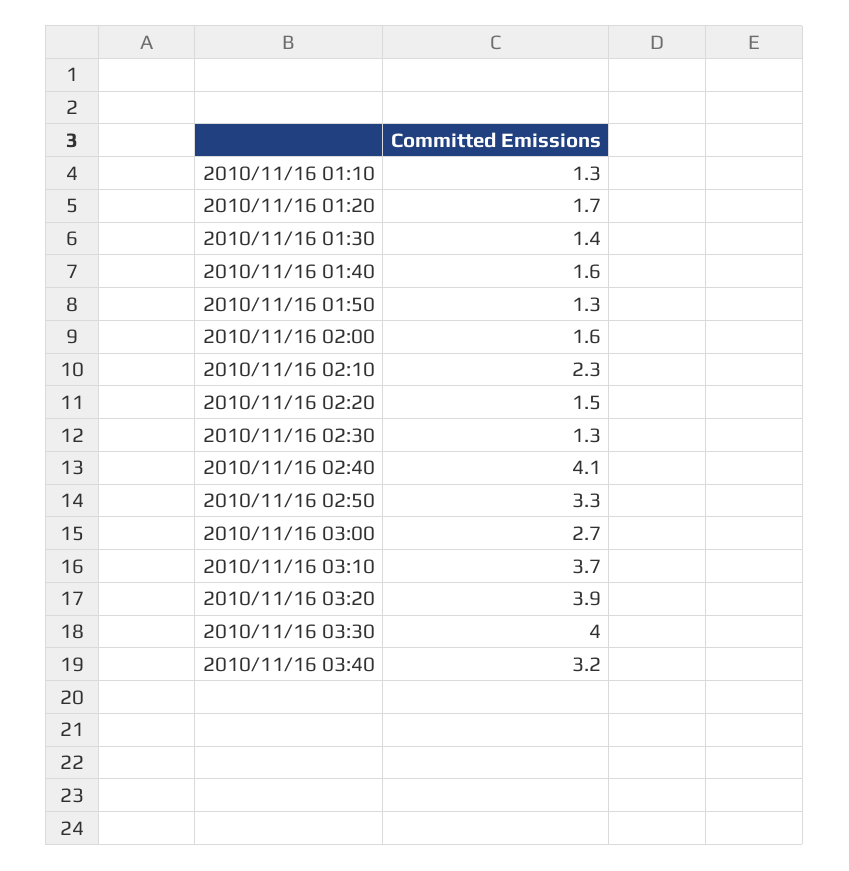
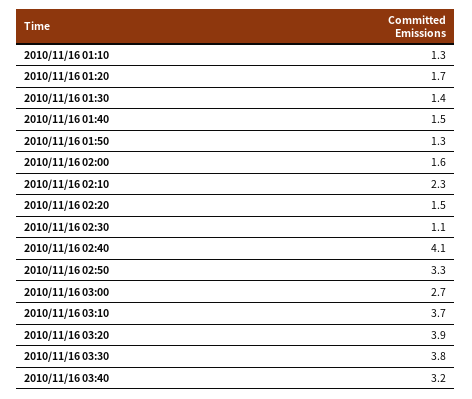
  {
    "2010/11/16 01:10": 1.3,
    "2010/11/16 01:20": 1.7,
    "2010/11/16 01:30": 1.4,
-   "2010/11/16 01:40": 1.6,
+   "2010/11/16 01:40": 1.5,
    "2010/11/16 01:50": 1.3,
    "2010/11/16 02:00": 1.6,
    "2010/11/16 02:10": 2.3,
    "2010/11/16 02:20": 1.5,
-   "2010/11/16 02:30": 1.3,
+   "2010/11/16 02:30": 1.1,
    "2010/11/16 02:40": 4.1,
    "2010/11/16 02:50": 3.3,
    "2010/11/16 03:00": 2.7,
    "2010/11/16 03:10": 3.7,
    "2010/11/16 03:20": 3.9,
-   "2010/11/16 03:30": 4,
+   "2010/11/16 03:30": 3.8,
    "2010/11/16 03:40": 3.2
  }

